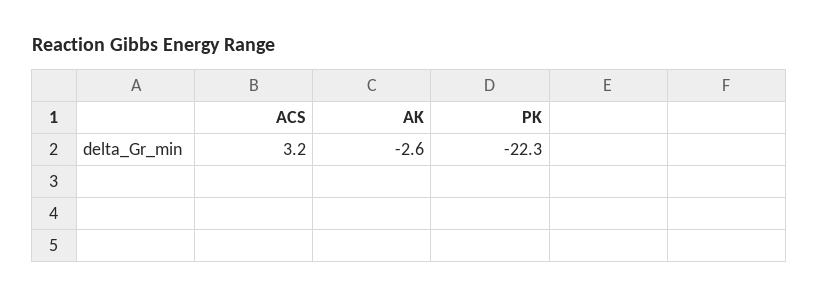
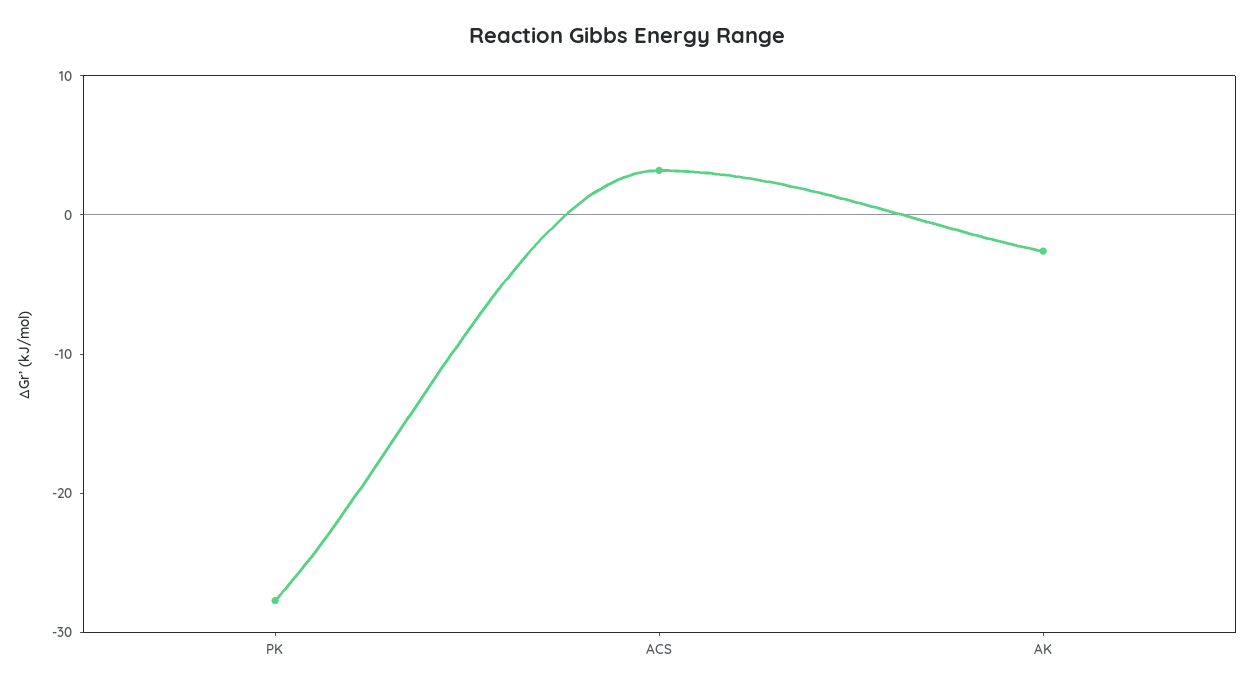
  {
    "ACS": 3.2,
    "AK": -2.6,
-   "PK": -22.3
+   "PK": -28
  }

